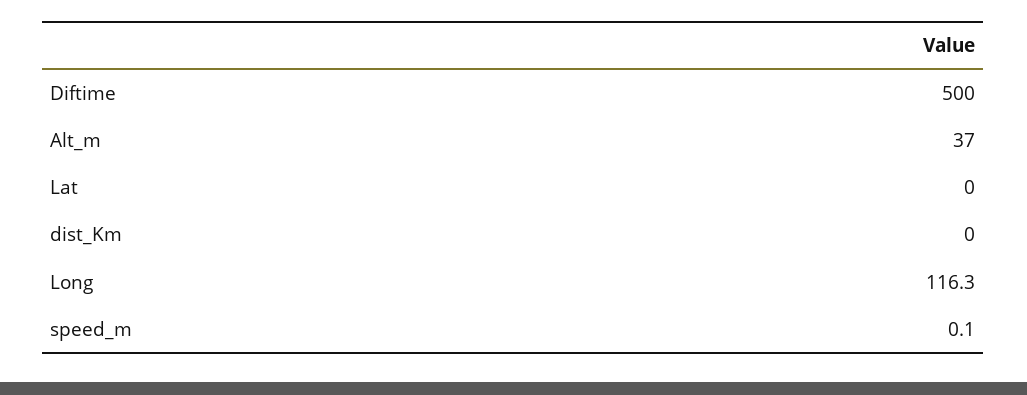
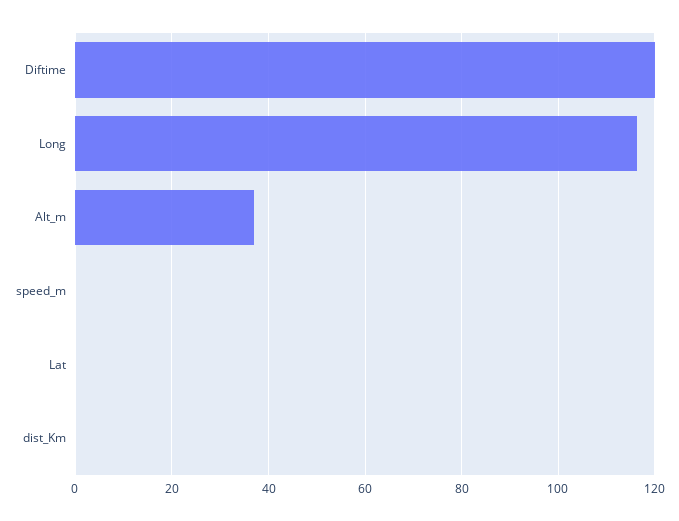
  {
-   "Diftime": 500,
+   "Diftime": 120,
    "Alt_m": 37,
    "Lat": 0,
    "dist_Km": 0,
    "Long": 116.3,
    "speed_m": 0.1
  }

